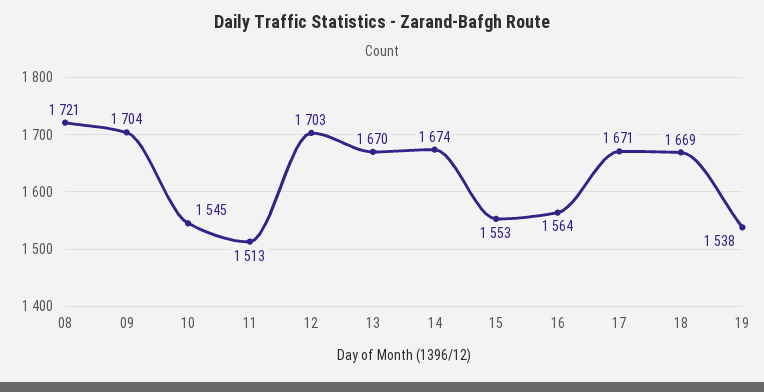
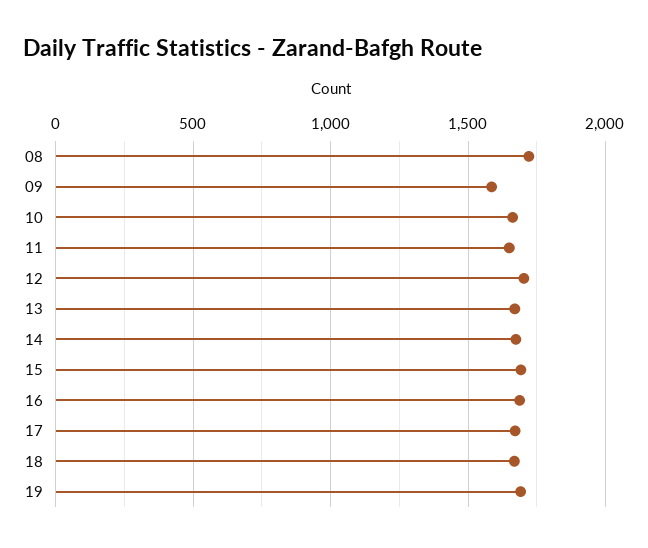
  {
    "08": 1721,
-   "09": 1704,
+   "09": 1600,
-   "10": 1545,
+   "10": 1650,
-   "11": 1513,
+   "11": 1650,
    "12": 1703,
    "13": 1670,
    "14": 1674,
-   "15": 1553,
+   "15": 1700,
-   "16": 1564,
+   "16": 1700,
    "17": 1671,
    "18": 1669,
-   "19": 1538
+   "19": 1700
  }

